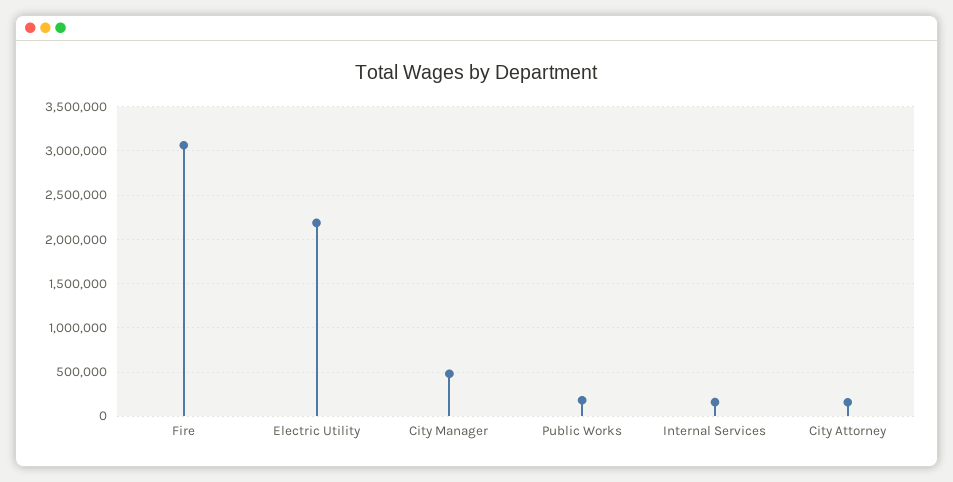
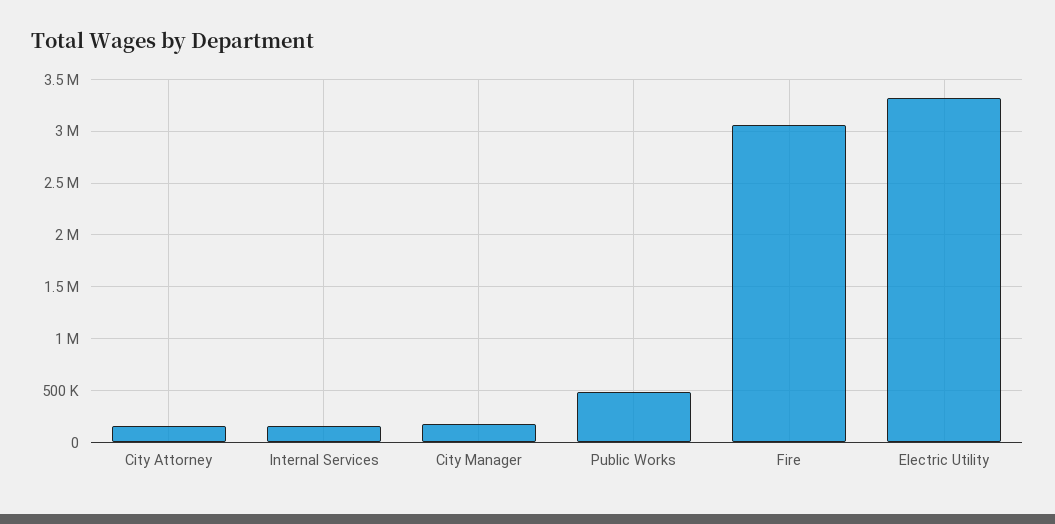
  {
    "Fire": 3100000,
-   "Electric Utility": 2200000,
+   "Electric Utility": 3300000,
-   "City Manager": 500000,
+   "City Manager": 200000,
-   "Public Works": 200000,
+   "Public Works": 500000,
    "Internal Services": 200000,
    "City Attorney": 200000
  }

